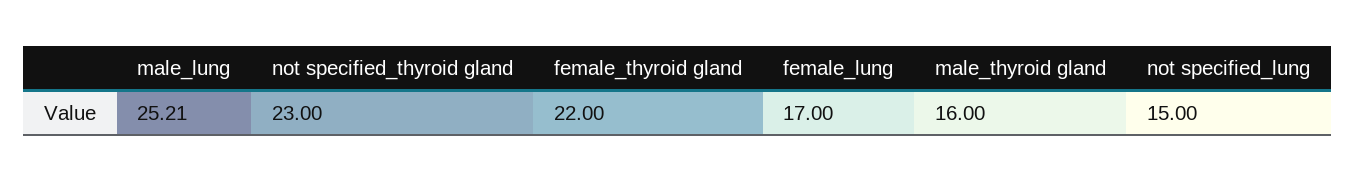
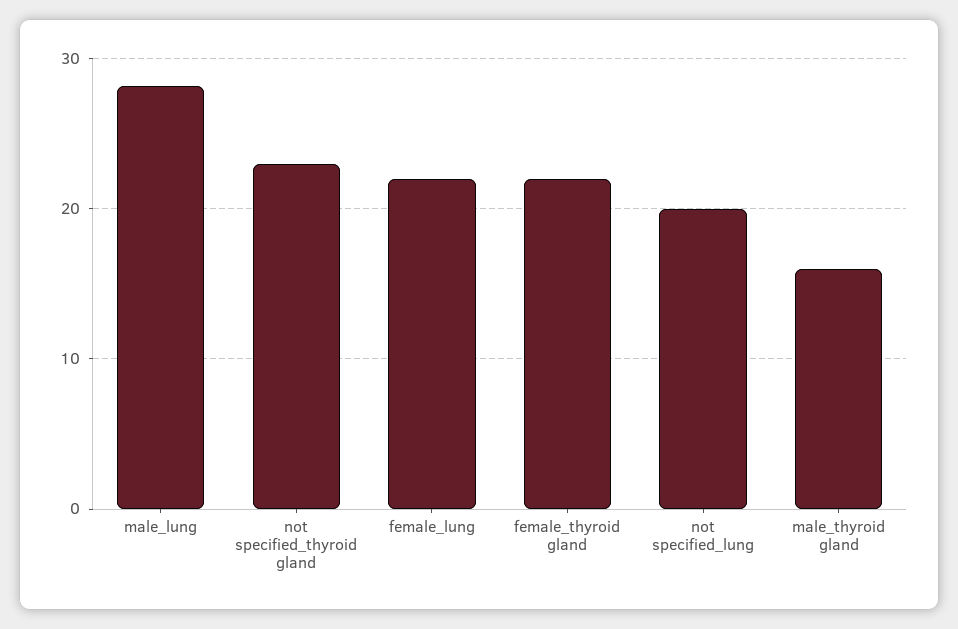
  {
-   "male_lung": 25.21,
+   "male_lung": 28,
    "not specified_thyroid gland": 23,
    "female_thyroid gland": 22,
-   "female_lung": 17,
+   "female_lung": 22,
    "male_thyroid gland": 16,
-   "not specified_lung": 15
+   "not specified_lung": 20
  }

